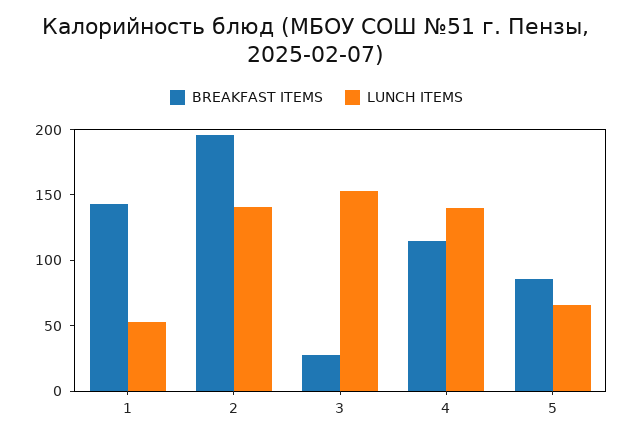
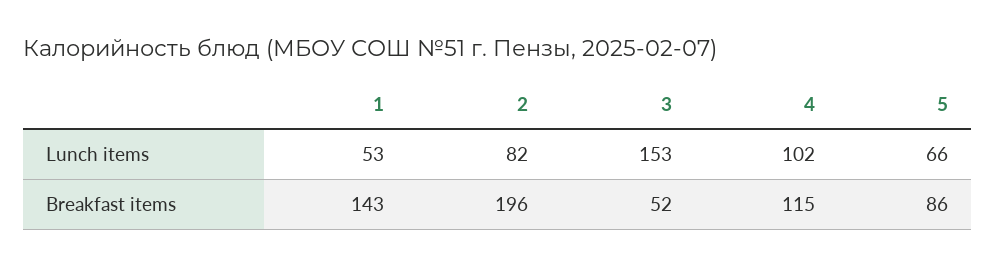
  {
    "BREAKFAST ITEMS": {
      "1": 143,
      "2": 196,
-     "3": 30,
+     "3": 52,
      "4": 115,
      "5": 86
    },
    "LUNCH ITEMS": {
      "1": 53,
-     "2": 140,
+     "2": 82,
      "3": 153,
-     "4": 140,
+     "4": 102,
      "5": 66
    }
  }

